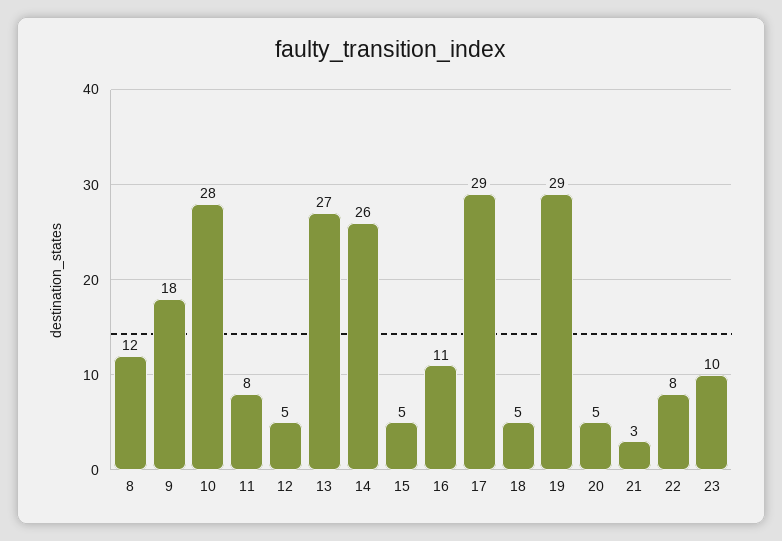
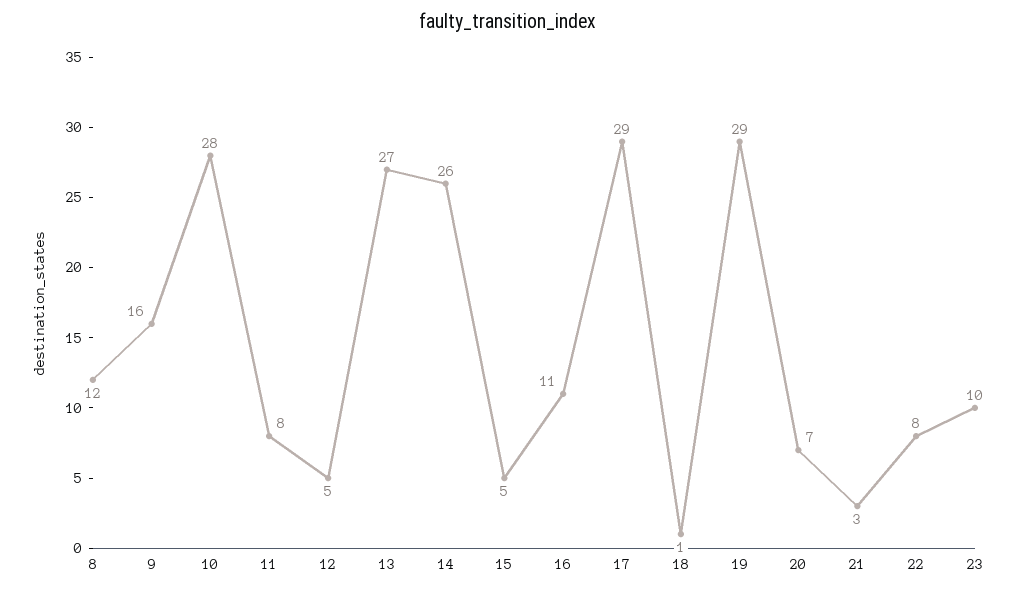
  {
    "8": 12,
-   "9": 18,
+   "9": 16,
    "10": 28,
    "11": 8,
    "12": 5,
    "13": 27,
    "14": 26,
    "15": 5,
    "16": 11,
    "17": 29,
-   "18": 5,
+   "18": 1,
    "19": 29,
-   "20": 5,
+   "20": 7,
    "21": 3,
    "22": 8,
    "23": 10
  }

